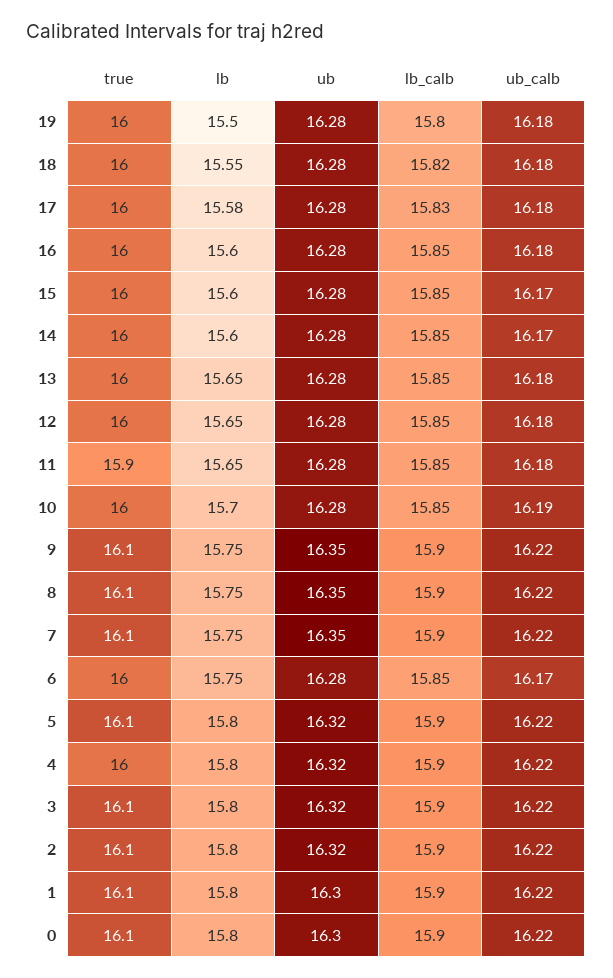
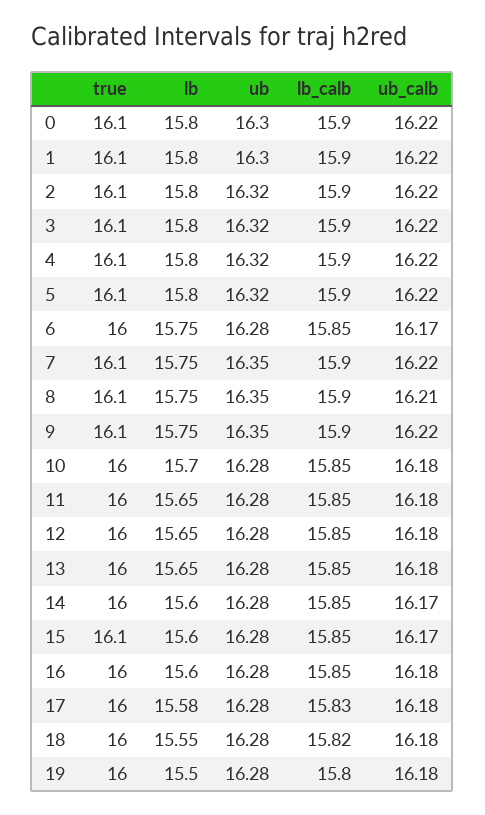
  {
    "true": {
      "19": 16,
      "18": 16,
      "17": 16,
      "16": 16,
-     "15": 16,
+     "15": 16.1,
      "14": 16,
      "13": 16,
      "12": 16,
-     "11": 15.9,
+     "11": 16,
      "10": 16,
      "9": 16.1,
      "8": 16.1,
      "7": 16.1,
      "6": 16,
      "5": 16.1,
-     "4": 16,
+     "4": 16.1,
      "3": 16.1,
      "2": 16.1,
      "1": 16.1,
      "0": 16.1
    },
    "lb": {
      "19": 15.5,
      "18": 15.55,
      "17": 15.58,
      "16": 15.6,
      "15": 15.6,
      "14": 15.6,
      "13": 15.65,
      "12": 15.65,
      "11": 15.65,
      "10": 15.7,
      "9": 15.75,
      "8": 15.75,
      "7": 15.75,
      "6": 15.75,
      "5": 15.8,
      "4": 15.8,
      "3": 15.8,
      "2": 15.8,
      "1": 15.8,
      "0": 15.8
    },
    "ub": {
      "19": 16.28,
      "18": 16.28,
      "17": 16.28,
      "16": 16.28,
      "15": 16.28,
      "14": 16.28,
      "13": 16.28,
      "12": 16.28,
      "11": 16.28,
      "10": 16.28,
      "9": 16.35,
      "8": 16.35,
      "7": 16.35,
      "6": 16.28,
      "5": 16.32,
      "4": 16.32,
      "3": 16.32,
      "2": 16.32,
      "1": 16.3,
      "0": 16.3
    },
    "lb_calb": {
      "19": 15.8,
      "18": 15.82,
      "17": 15.83,
      "16": 15.85,
      "15": 15.85,
      "14": 15.85,
      "13": 15.85,
      "12": 15.85,
      "11": 15.85,
      "10": 15.85,
      "9": 15.9,
      "8": 15.9,
      "7": 15.9,
      "6": 15.85,
      "5": 15.9,
      "4": 15.9,
      "3": 15.9,
      "2": 15.9,
      "1": 15.9,
      "0": 15.9
    },
    "ub_calb": {
      "19": 16.18,
      "18": 16.18,
      "17": 16.18,
      "16": 16.18,
      "15": 16.17,
      "14": 16.17,
      "13": 16.18,
      "12": 16.18,
      "11": 16.18,
-     "10": 16.19,
+     "10": 16.18,
      "9": 16.22,
-     "8": 16.22,
+     "8": 16.21,
      "7": 16.22,
      "6": 16.17,
      "5": 16.22,
      "4": 16.22,
      "3": 16.22,
      "2": 16.22,
      "1": 16.22,
      "0": 16.22
    }
  }

